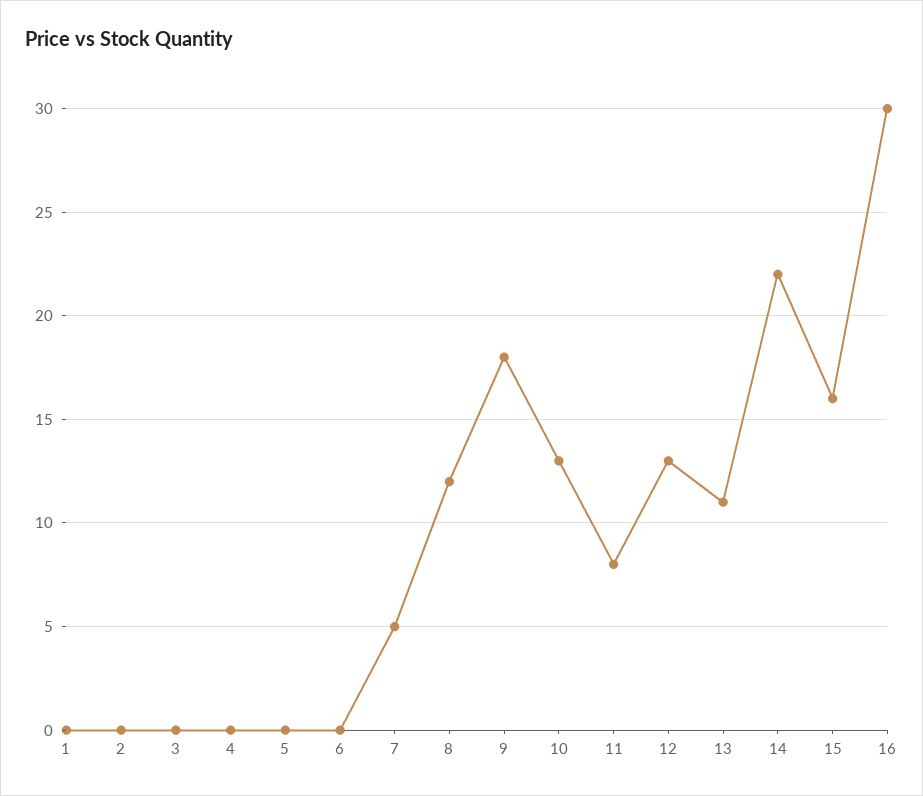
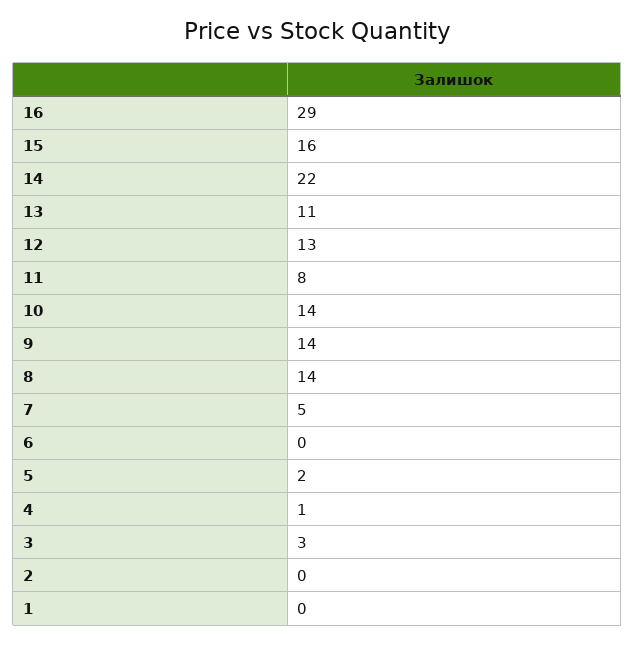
  {
    "1": 0,
    "2": 0,
-   "3": 0,
+   "3": 3,
-   "4": 0,
+   "4": 1,
-   "5": 0,
+   "5": 2,
    "6": 0,
    "7": 5,
-   "8": 12,
+   "8": 14,
-   "9": 18,
+   "9": 14,
-   "10": 13,
+   "10": 14,
    "11": 8,
    "12": 13,
    "13": 11,
    "14": 22,
    "15": 16,
-   "16": 30
+   "16": 29
  }

